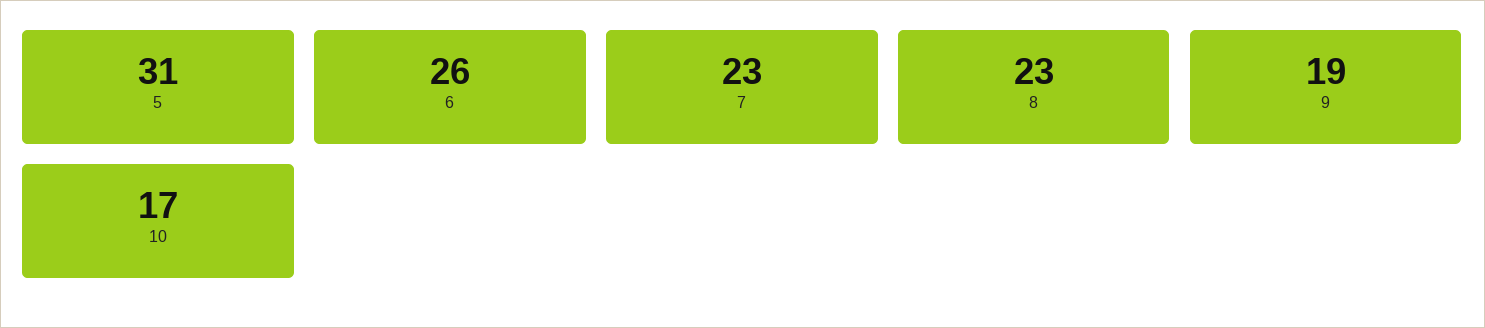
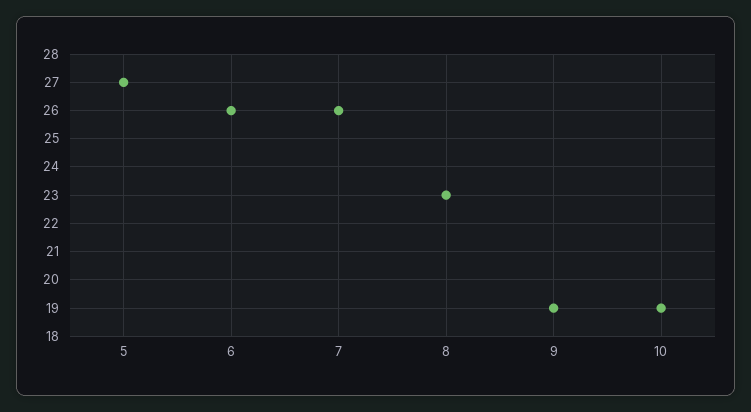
  {
-   "5": 31,
+   "5": 27,
    "6": 26,
-   "7": 23,
+   "7": 26,
    "8": 23,
    "9": 19,
-   "10": 17
+   "10": 19
  }

